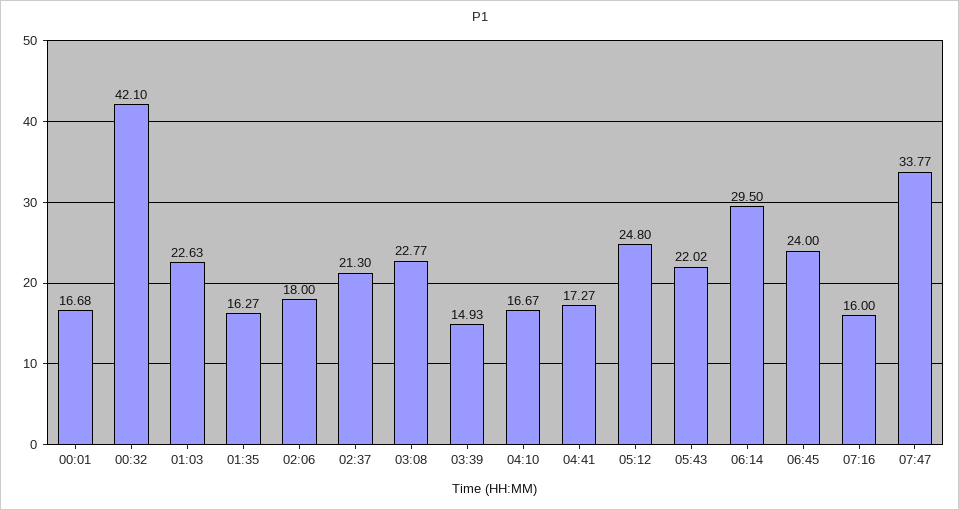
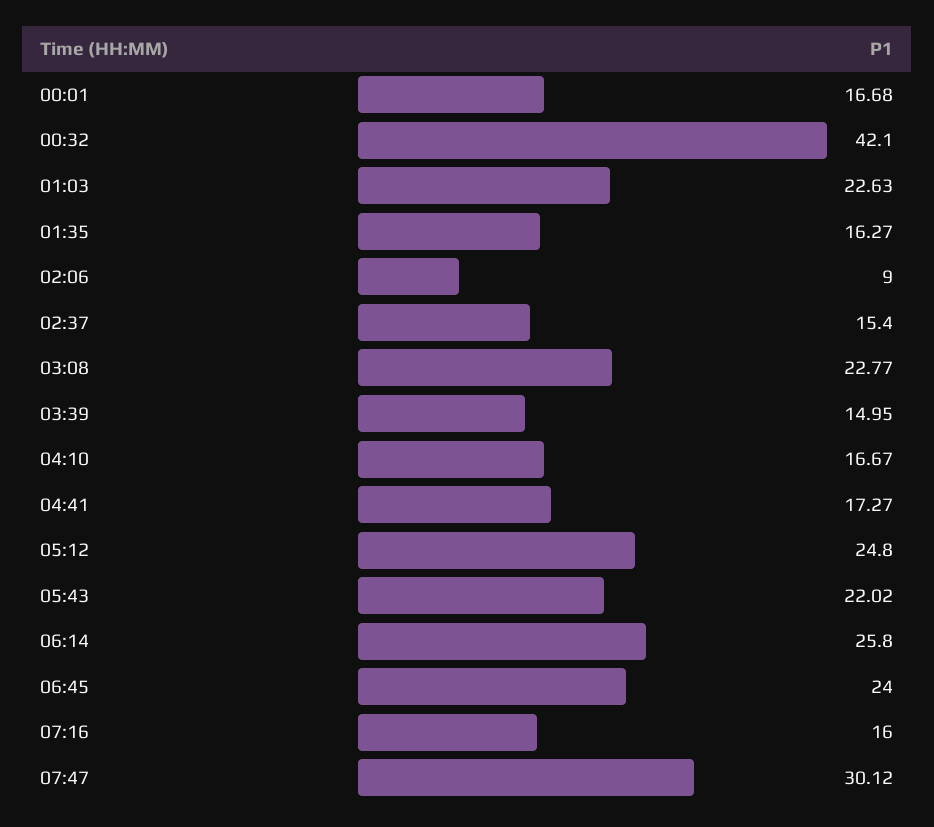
  {
    "00:01": 16.68,
    "00:32": 42.1,
    "01:03": 22.63,
    "01:35": 16.27,
-   "02:06": 18,
+   "02:06": 9,
-   "02:37": 21.3,
+   "02:37": 15.4,
    "03:08": 22.77,
-   "03:39": 14.93,
+   "03:39": 14.95,
    "04:10": 16.67,
    "04:41": 17.27,
    "05:12": 24.8,
    "05:43": 22.02,
-   "06:14": 29.5,
+   "06:14": 25.8,
    "06:45": 24,
    "07:16": 16,
-   "07:47": 33.77
+   "07:47": 30.12
  }

